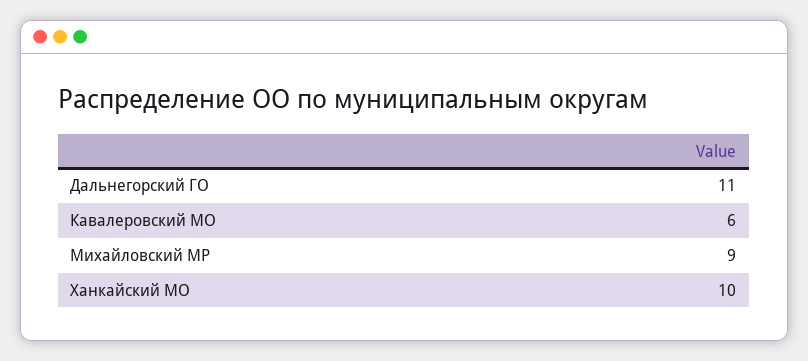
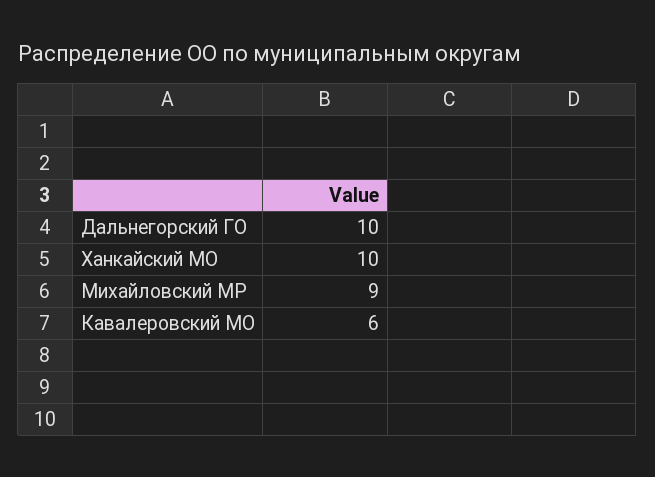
  {
-   "Дальнегорский ГО": 11,
+   "Дальнегорский ГО": 10,
    "Кавалеровский МО": 6,
    "Михайловский МР": 9,
    "Ханкайский МО": 10
  }

